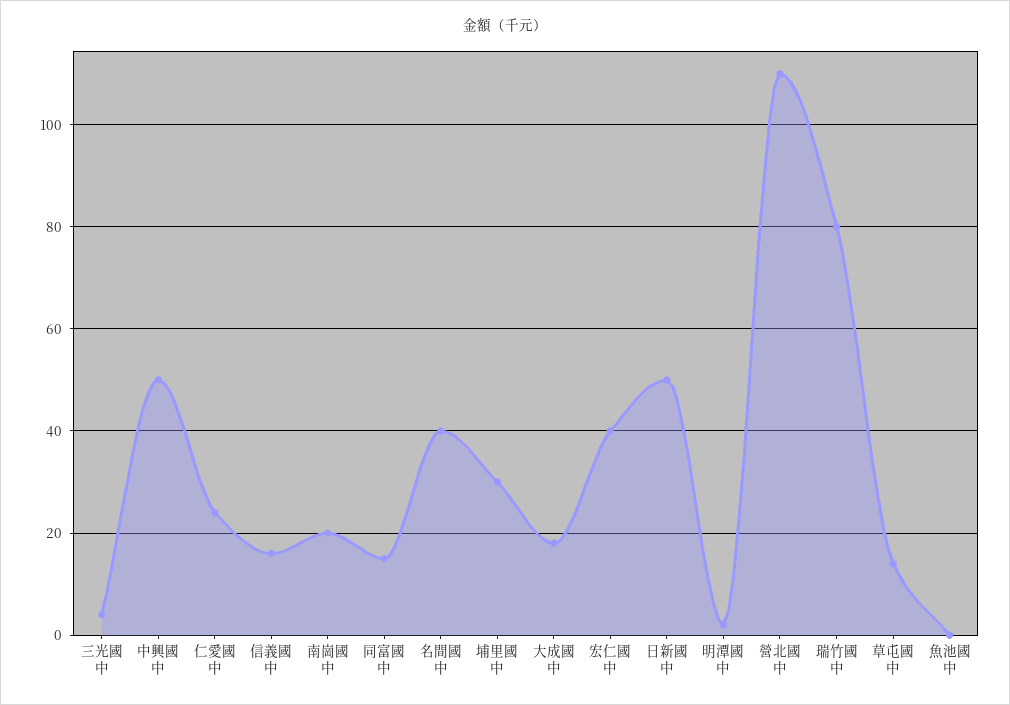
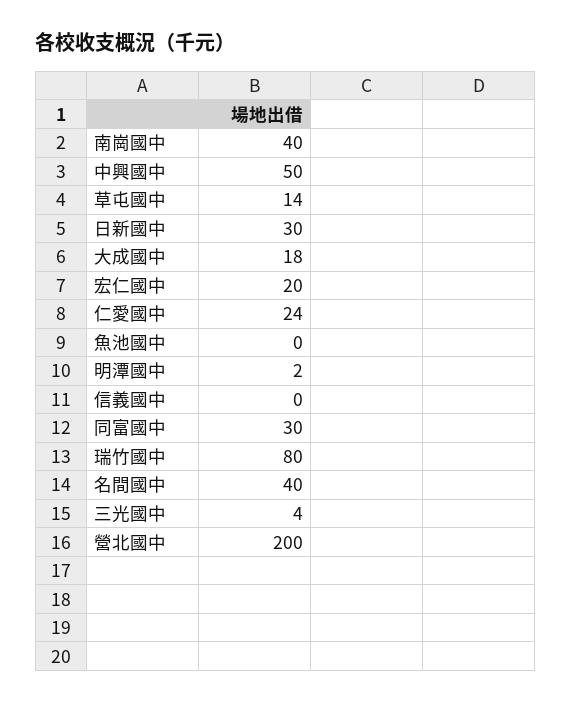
  {
    "三光國中": 4,
    "中興國中": 50,
    "仁愛國中": 24,
-   "信義國中": 15,
+   "信義國中": 0,
-   "南崗國中": 20,
+   "南崗國中": 40,
-   "同富國中": 15,
+   "同富國中": 30,
    "名間國中": 40,
-   "埔里國中": 30,
    "大成國中": 18,
-   "宏仁國中": 40,
+   "宏仁國中": 20,
-   "日新國中": 50,
+   "日新國中": 30,
    "明潭國中": 2,
-   "營北國中": 110,
+   "營北國中": 200,
    "瑞竹國中": 80,
    "草屯國中": 14,
    "魚池國中": 0
  }

